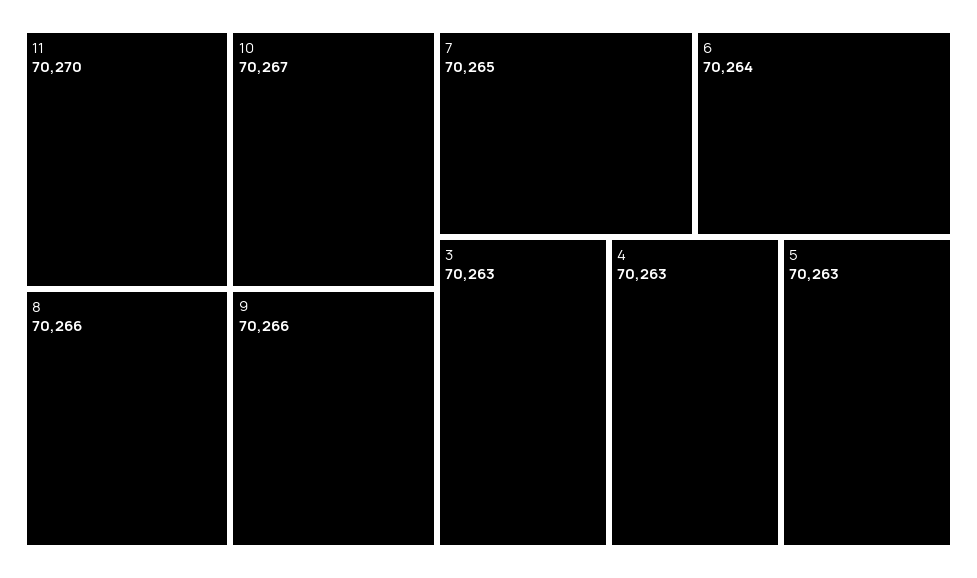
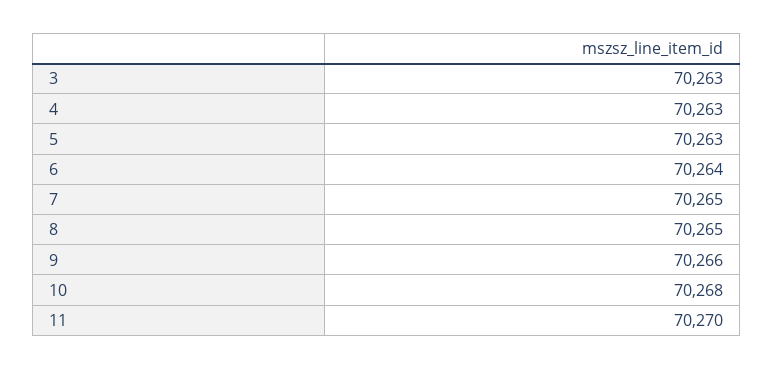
  {
    "11": 70270,
-   "10": 70267,
+   "10": 70268,
-   "8": 70266,
+   "8": 70265,
    "9": 70266,
    "7": 70265,
    "6": 70264,
    "3": 70263,
    "4": 70263,
    "5": 70263
  }

